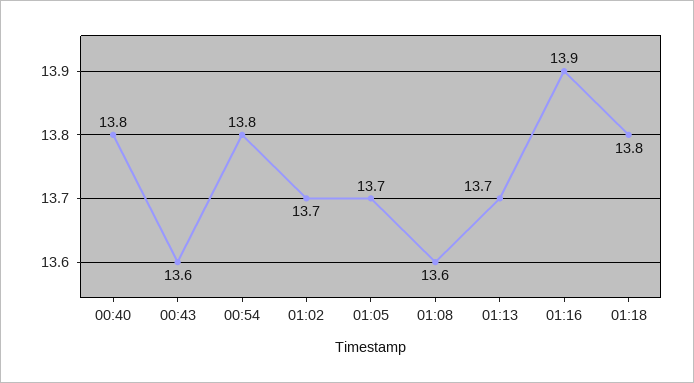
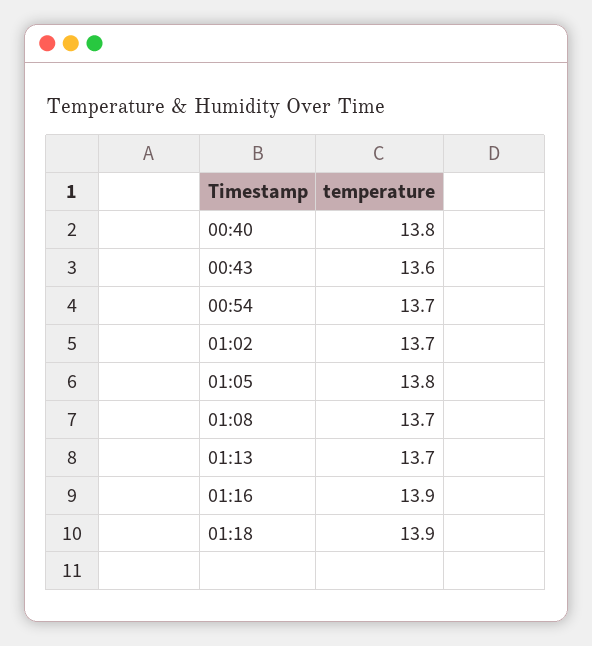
  {
    "00:40": 13.8,
    "00:43": 13.6,
-   "00:54": 13.8,
+   "00:54": 13.7,
    "01:02": 13.7,
-   "01:05": 13.7,
+   "01:05": 13.8,
-   "01:08": 13.6,
+   "01:08": 13.7,
    "01:13": 13.7,
    "01:16": 13.9,
-   "01:18": 13.8
+   "01:18": 13.9
  }

